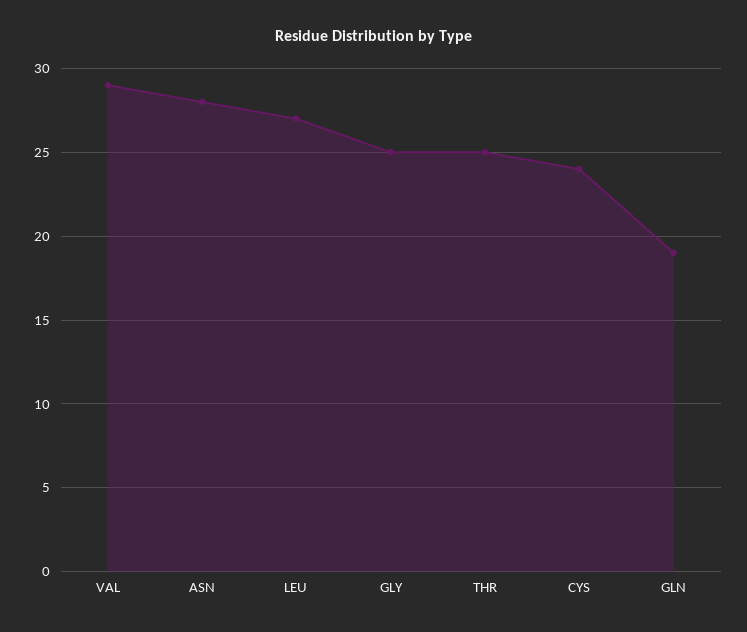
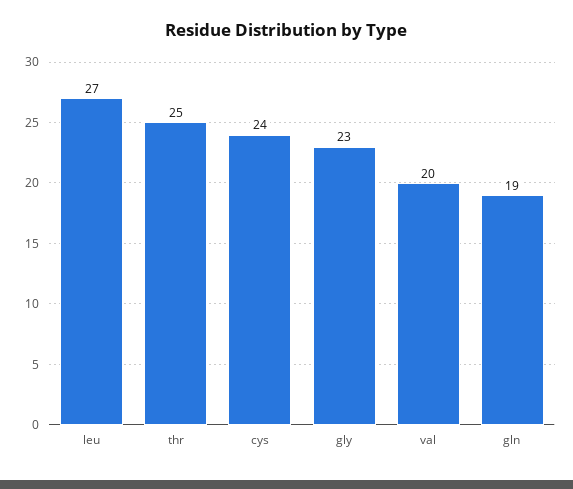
  {
-   "VAL": 29,
+   "VAL": 20,
-   "ASN": 28,
    "LEU": 27,
-   "GLY": 25,
+   "GLY": 23,
    "THR": 25,
    "CYS": 24,
    "GLN": 19
  }

